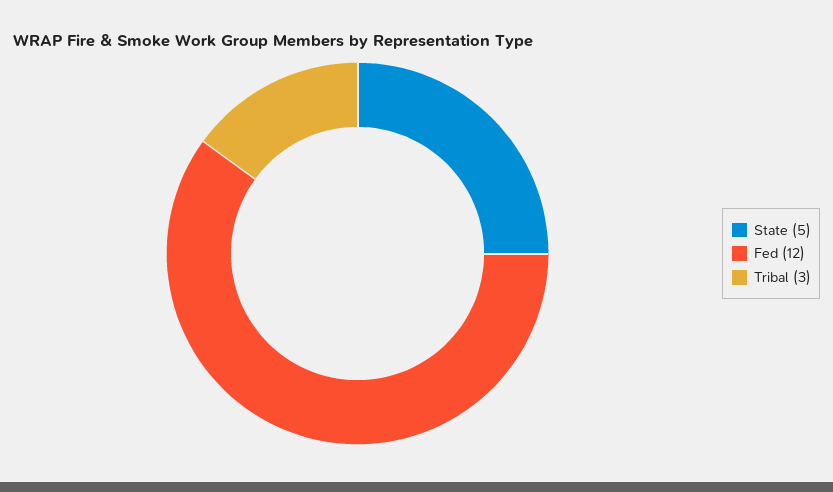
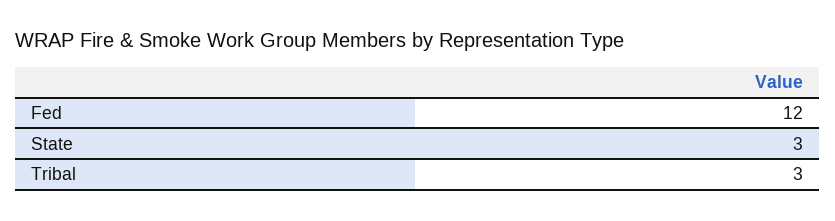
  {
-   "State": 5,
+   "State": 3,
    "Fed": 12,
    "Tribal": 3
  }

